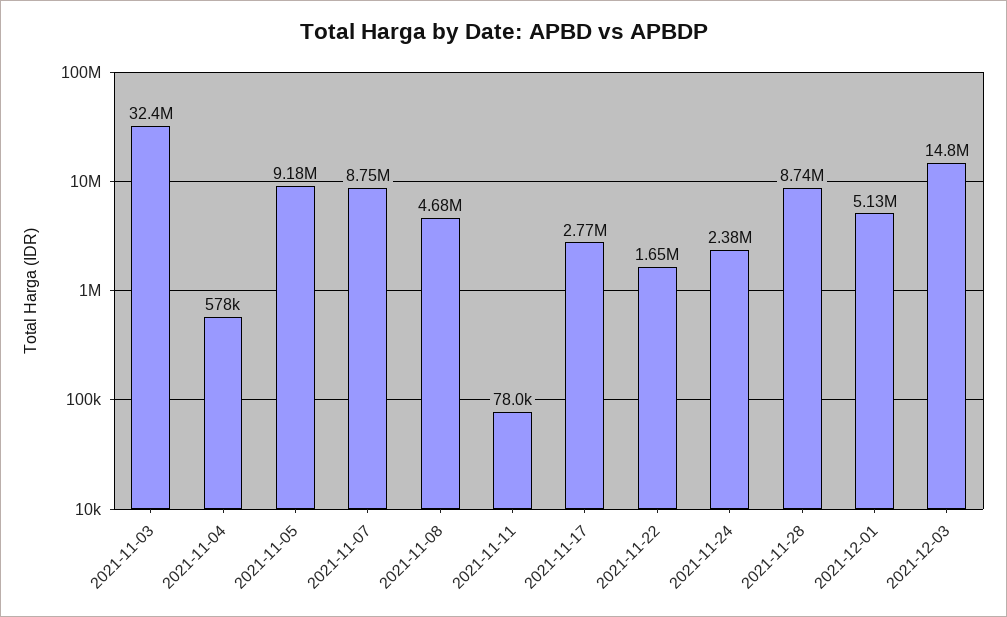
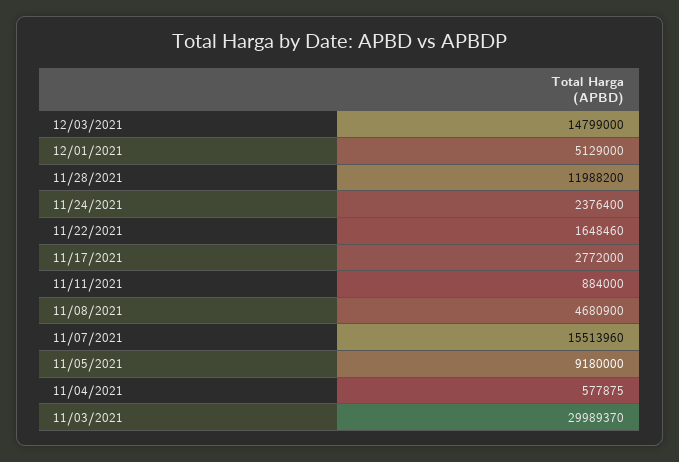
  {
-   "2021-11-03": 32400000,
+   "2021-11-03": 29989370,
    "2021-11-04": 577875,
    "2021-11-05": 9180000,
-   "2021-11-07": 8750000,
+   "2021-11-07": 15513960,
    "2021-11-08": 4680900,
-   "2021-11-11": 78000,
+   "2021-11-11": 884000,
    "2021-11-17": 2772000,
    "2021-11-22": 1648460,
    "2021-11-24": 2376400,
-   "2021-11-28": 8740000,
+   "2021-11-28": 11988200,
    "2021-12-01": 5129000,
    "2021-12-03": 14799000
  }

